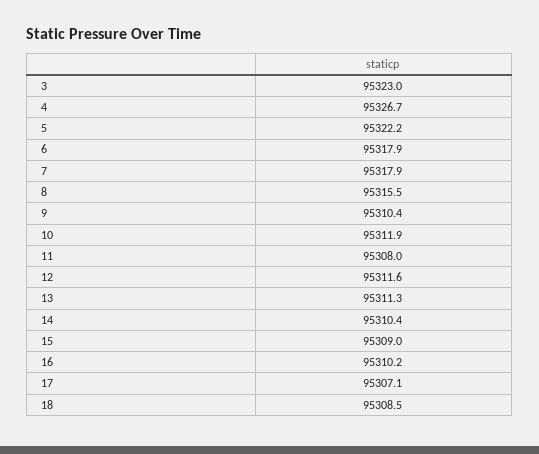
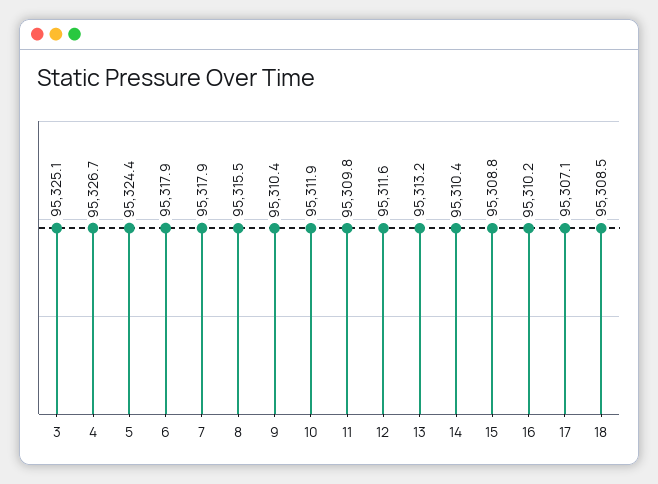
  {
-   "3": 95323,
+   "3": 95325.1,
    "4": 95326.7,
-   "5": 95322.2,
+   "5": 95324.4,
    "6": 95317.9,
    "7": 95317.9,
    "8": 95315.5,
    "9": 95310.4,
    "10": 95311.9,
-   "11": 95308,
+   "11": 95309.8,
    "12": 95311.6,
-   "13": 95311.3,
+   "13": 95313.2,
    "14": 95310.4,
-   "15": 95309,
+   "15": 95308.8,
    "16": 95310.2,
    "17": 95307.1,
    "18": 95308.5
  }

